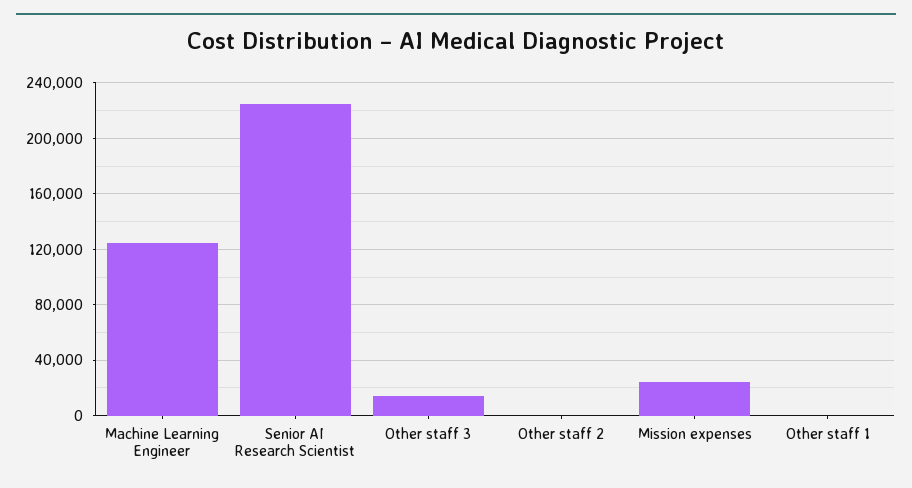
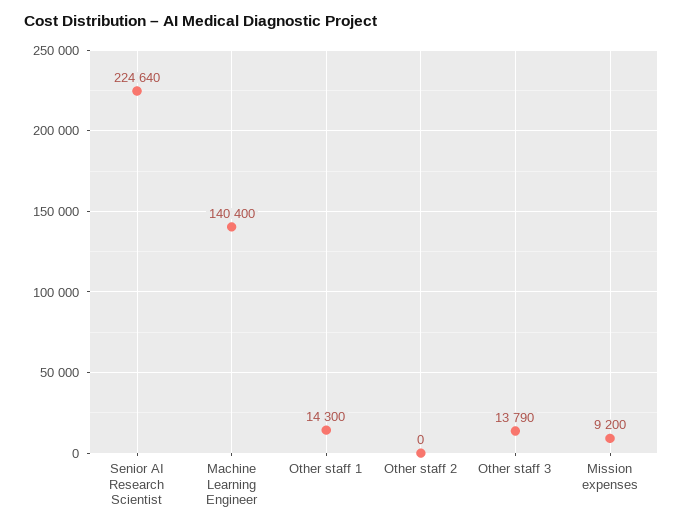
  {
-   "Machine Learning Engineer": 125000,
+   "Machine Learning Engineer": 140400,
    "Senior AI Research Scientist": 224640,
    "Other staff 3": 13790,
    "Other staff 2": 0,
-   "Mission expenses": 25000,
+   "Mission expenses": 9200,
-   "Other staff 1": 0
+   "Other staff 1": 14300
  }

